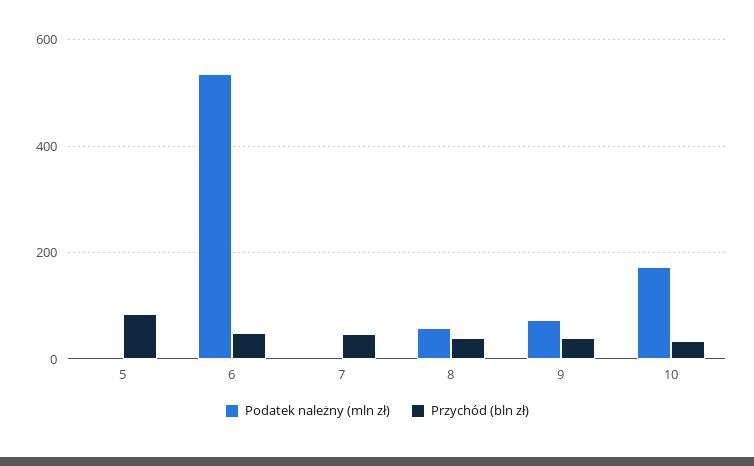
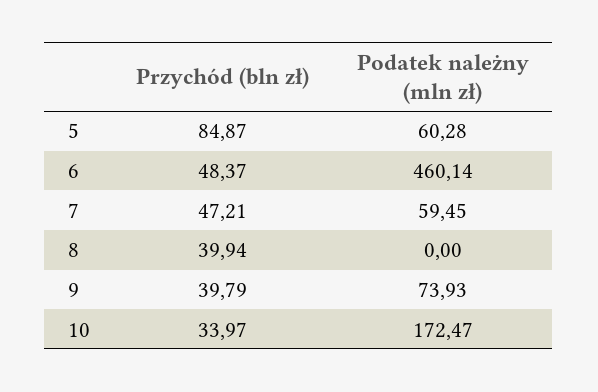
  {
    "Podatek należny (mln zł)": {
-     "5": 0,
+     "5": 60.28,
-     "6": 540,
+     "6": 460.14,
-     "7": 0,
+     "7": 59.45,
-     "8": 60,
+     "8": 0,
      "9": 73.93,
      "10": 172.47
    },
    "Przychód (bln zł)": {
      "5": 84.87,
      "6": 48.37,
      "7": 47.21,
      "8": 39.94,
      "9": 39.79,
      "10": 33.97
    }
  }

